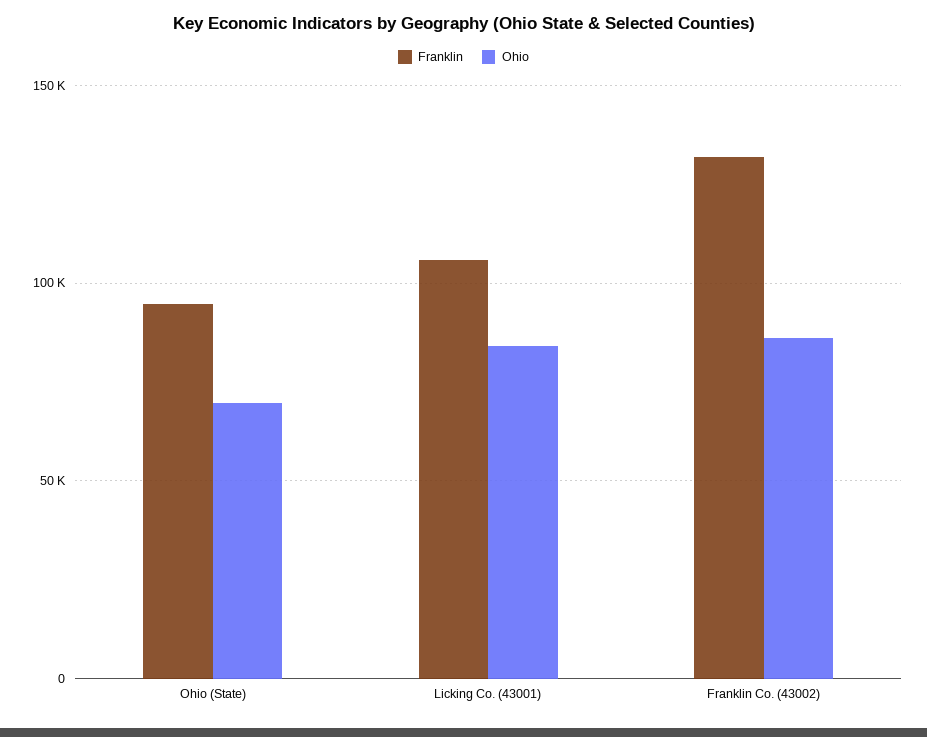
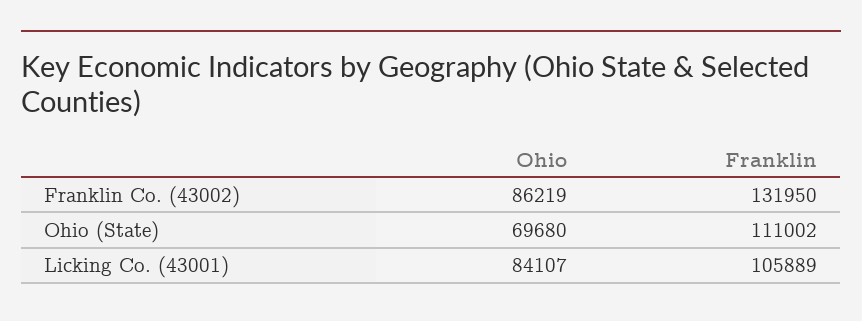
  {
    "Franklin": {
-     "Ohio (State)": 95000,
+     "Ohio (State)": 111002,
      "Licking Co. (43001)": 105889,
      "Franklin Co. (43002)": 131950
    },
    "Ohio": {
      "Ohio (State)": 69680,
      "Licking Co. (43001)": 84107,
      "Franklin Co. (43002)": 86219
    }
  }

